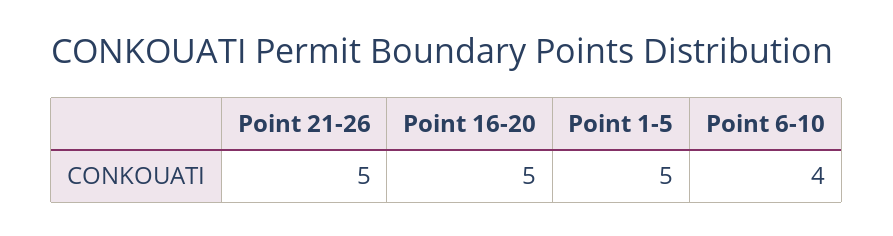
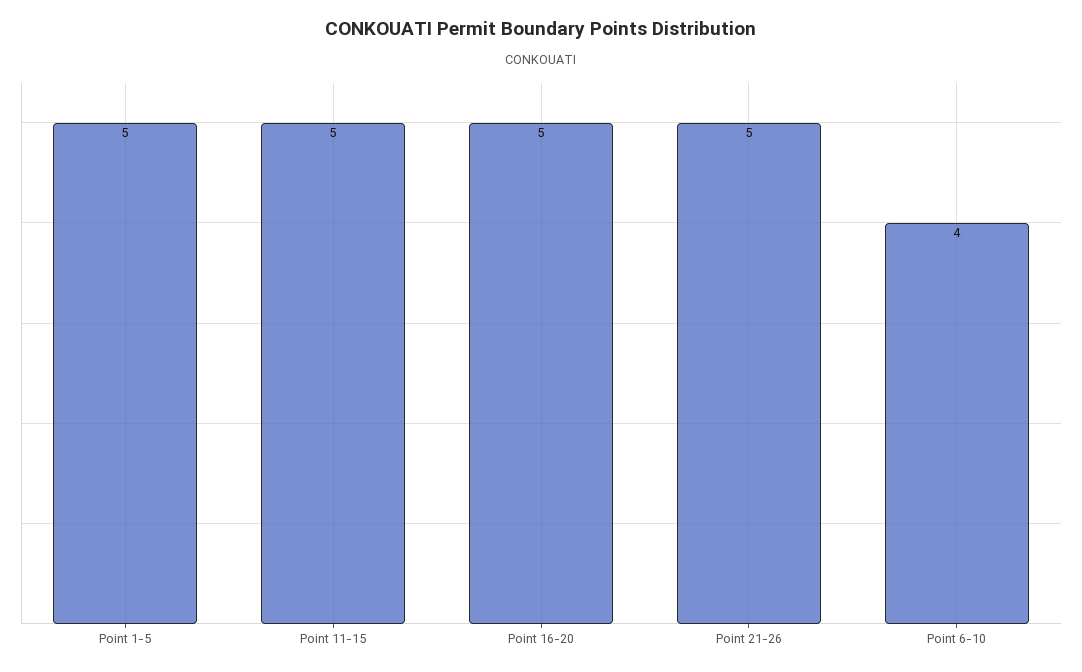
  {
    "Point 21-26": 5,
    "Point 16-20": 5,
    "Point 1-5": 5,
-   "Point 6-10": 4
+   "Point 6-10": 4,
+   "Point 11-15": 5
  }

